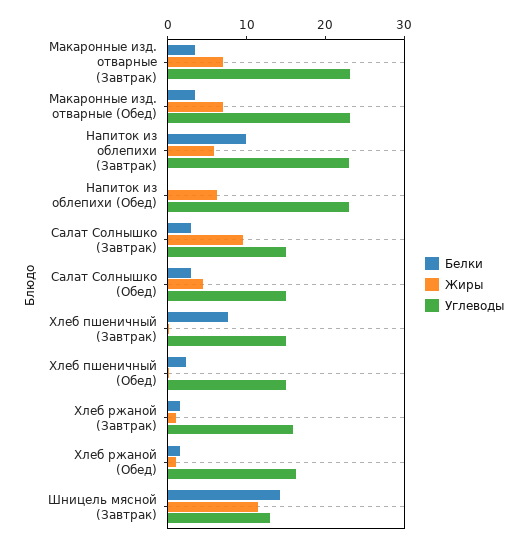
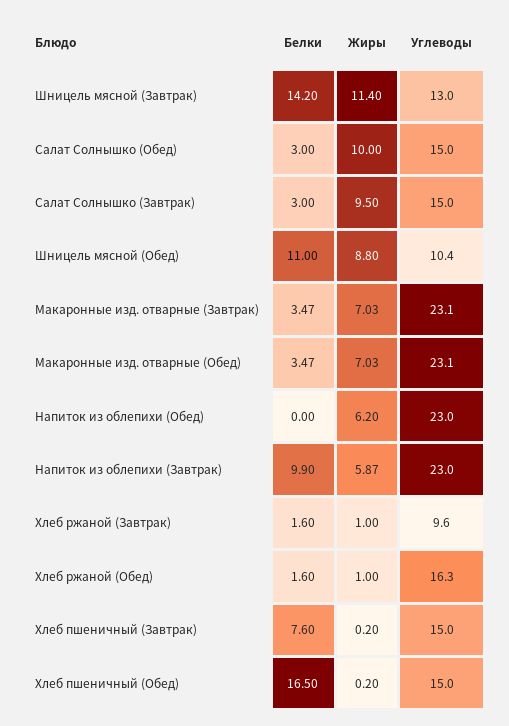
  {
    "Белки": {
      "Макаронные изд. отварные (Завтрак)": 3.47,
      "Макаронные изд. отварные (Обед)": 3.47,
      "Напиток из облепихи (Завтрак)": 9.9,
      "Напиток из облепихи (Обед)": 0,
      "Салат Солнышко (Завтрак)": 3,
      "Салат Солнышко (Обед)": 3,
      "Хлеб пшеничный (Завтрак)": 7.6,
-     "Хлеб пшеничный (Обед)": 2,
+     "Хлеб пшеничный (Обед)": 16.5,
      "Хлеб ржаной (Завтрак)": 1.6,
      "Хлеб ржаной (Обед)": 1.6,
-     "Шницель мясной (Завтрак)": 14.2
+     "Шницель мясной (Завтрак)": 14.2,
+     "Шницель мясной (Обед)": 11
    },
    "Жиры": {
      "Макаронные изд. отварные (Завтрак)": 7.03,
      "Макаронные изд. отварные (Обед)": 7.03,
      "Напиток из облепихи (Завтрак)": 5.87,
      "Напиток из облепихи (Обед)": 6.2,
      "Салат Солнышко (Завтрак)": 9.5,
-     "Салат Солнышко (Обед)": 4,
+     "Салат Солнышко (Обед)": 10,
      "Хлеб пшеничный (Завтрак)": 0.2,
      "Хлеб пшеничный (Обед)": 0.2,
      "Хлеб ржаной (Завтрак)": 1,
      "Хлеб ржаной (Обед)": 1,
-     "Шницель мясной (Завтрак)": 11.4
+     "Шницель мясной (Завтрак)": 11.4,
+     "Шницель мясной (Обед)": 8.8
    },
    "Углеводы": {
      "Макаронные изд. отварные (Завтрак)": 23.1,
      "Макаронные изд. отварные (Обед)": 23.1,
      "Напиток из облепихи (Завтрак)": 23,
      "Напиток из облепихи (Обед)": 23,
      "Салат Солнышко (Завтрак)": 15,
      "Салат Солнышко (Обед)": 15,
      "Хлеб пшеничный (Завтрак)": 15,
      "Хлеб пшеничный (Обед)": 15,
-     "Хлеб ржаной (Завтрак)": 16,
+     "Хлеб ржаной (Завтрак)": 9.6,
      "Хлеб ржаной (Обед)": 16.3,
-     "Шницель мясной (Завтрак)": 13
+     "Шницель мясной (Завтрак)": 13,
+     "Шницель мясной (Обед)": 10.4
    }
  }

